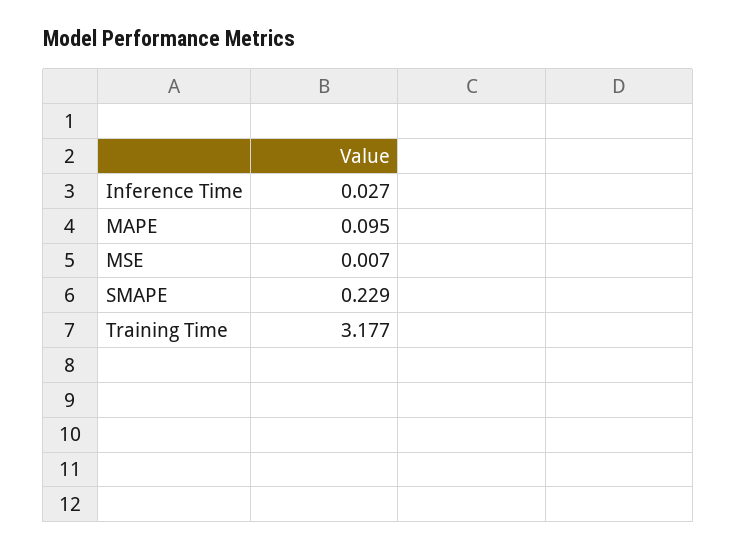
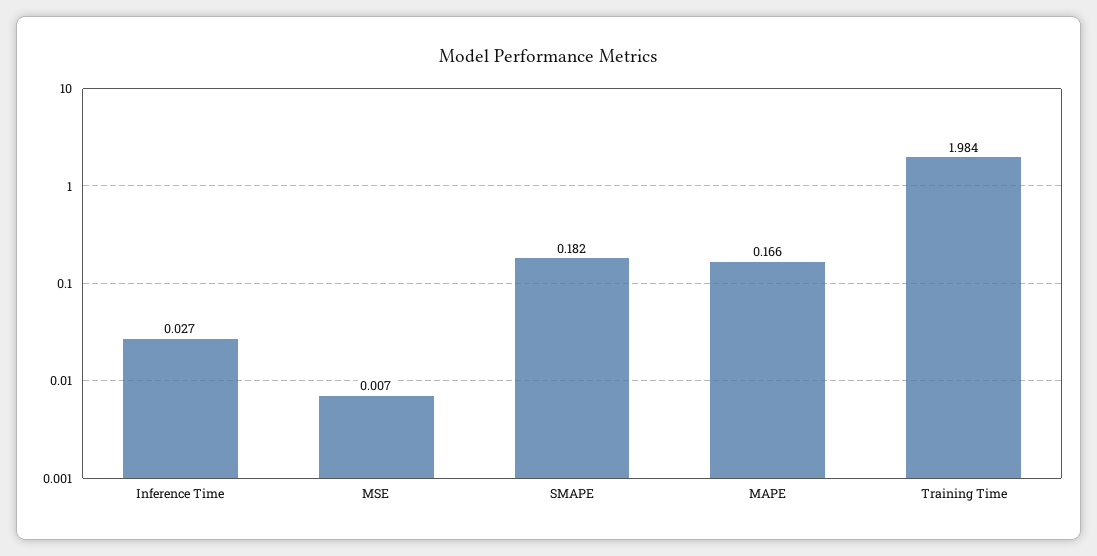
  {
    "Inference Time": 0.027,
-   "MAPE": 0.095,
+   "MAPE": 0.166,
    "MSE": 0.007,
-   "SMAPE": 0.229,
+   "SMAPE": 0.182,
-   "Training Time": 3.177
+   "Training Time": 1.984
  }

